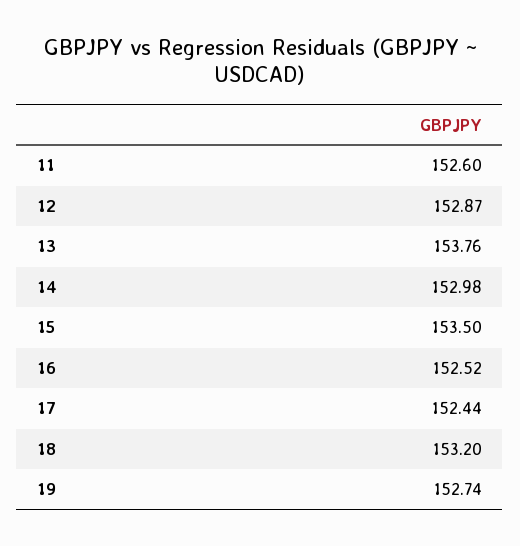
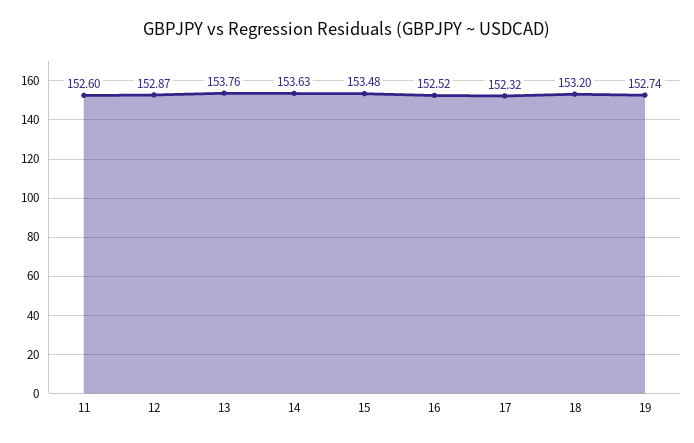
  {
    "11": 152.6,
    "12": 152.87,
    "13": 153.76,
-   "14": 152.98,
+   "14": 153.63,
-   "15": 153.5,
+   "15": 153.48,
    "16": 152.52,
-   "17": 152.44,
+   "17": 152.32,
    "18": 153.2,
    "19": 152.74
  }

